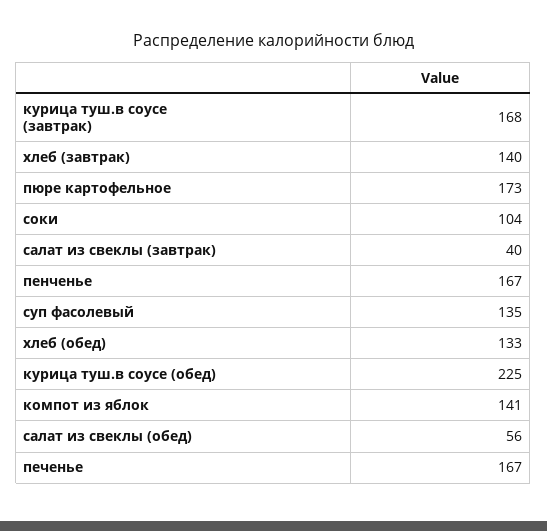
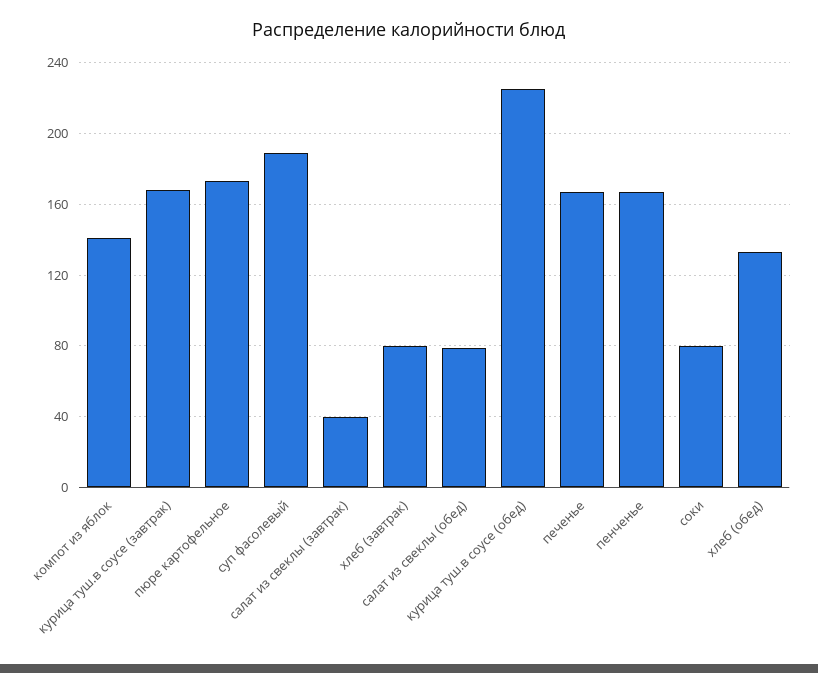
  {
    "курица туш.в соусе (завтрак)": 168,
-   "хлеб (завтрак)": 140,
+   "хлеб (завтрак)": 80,
    "пюре картофельное": 173,
-   "соки": 104,
+   "соки": 80,
    "салат из свеклы (завтрак)": 40,
    "пенченье": 167,
-   "суп фасолевый": 135,
+   "суп фасолевый": 190,
    "хлеб (обед)": 133,
    "курица туш.в соусе (обед)": 225,
    "компот из яблок": 141,
-   "салат из свеклы (обед)": 56,
+   "салат из свеклы (обед)": 80,
    "печенье": 167
  }

